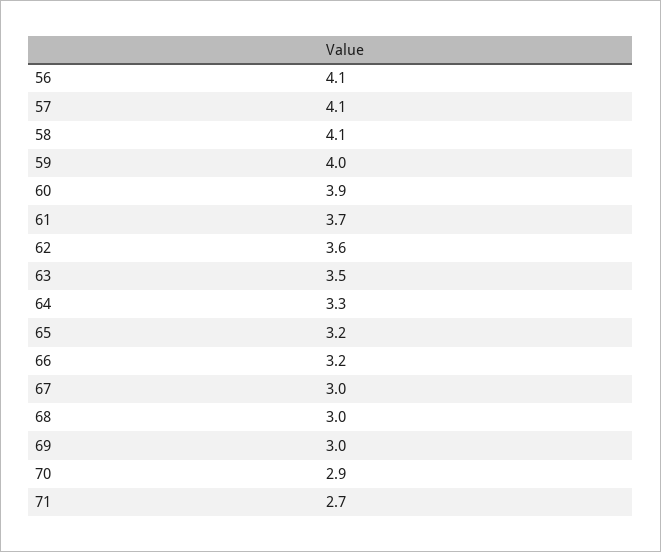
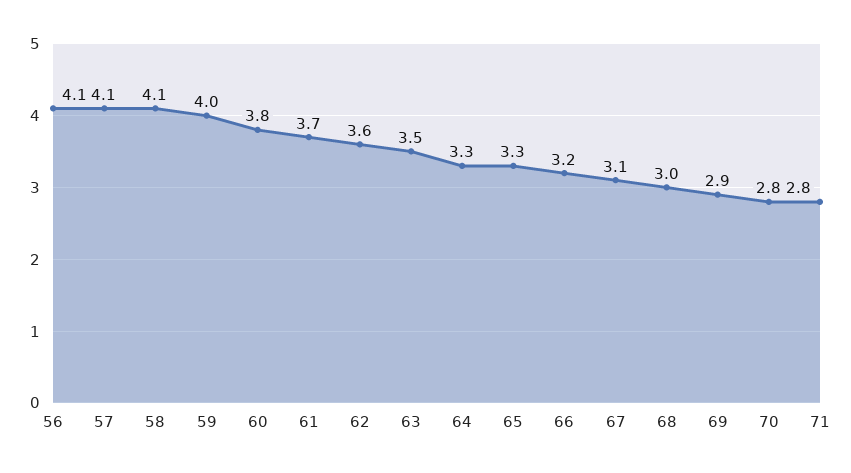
  {
    "56": 4.1,
    "57": 4.1,
    "58": 4.1,
    "59": 4,
-   "60": 3.9,
+   "60": 3.8,
    "61": 3.7,
    "62": 3.6,
    "63": 3.5,
    "64": 3.3,
-   "65": 3.2,
+   "65": 3.3,
    "66": 3.2,
-   "67": 3,
+   "67": 3.1,
    "68": 3,
-   "69": 3,
+   "69": 2.9,
-   "70": 2.9,
+   "70": 2.8,
-   "71": 2.7
+   "71": 2.8
  }

